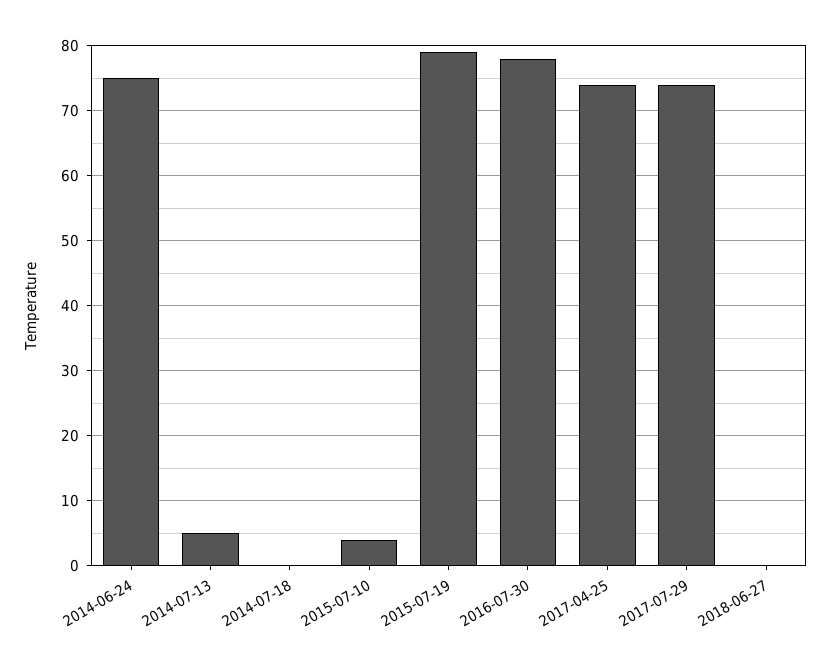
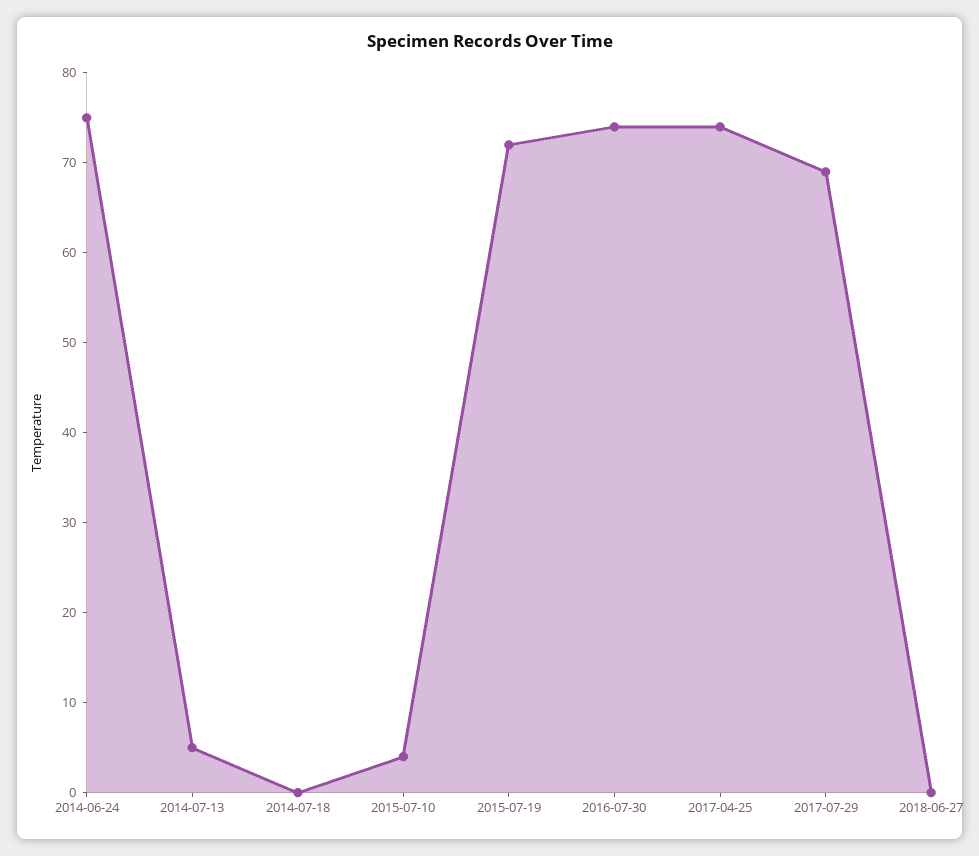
  {
    "2014-06-24": 75,
    "2014-07-13": 5,
    "2014-07-18": 0,
    "2015-07-10": 4,
-   "2015-07-19": 79,
+   "2015-07-19": 72,
-   "2016-07-30": 78,
+   "2016-07-30": 74,
    "2017-04-25": 74,
-   "2017-07-29": 74,
+   "2017-07-29": 69,
    "2018-06-27": 0
  }

